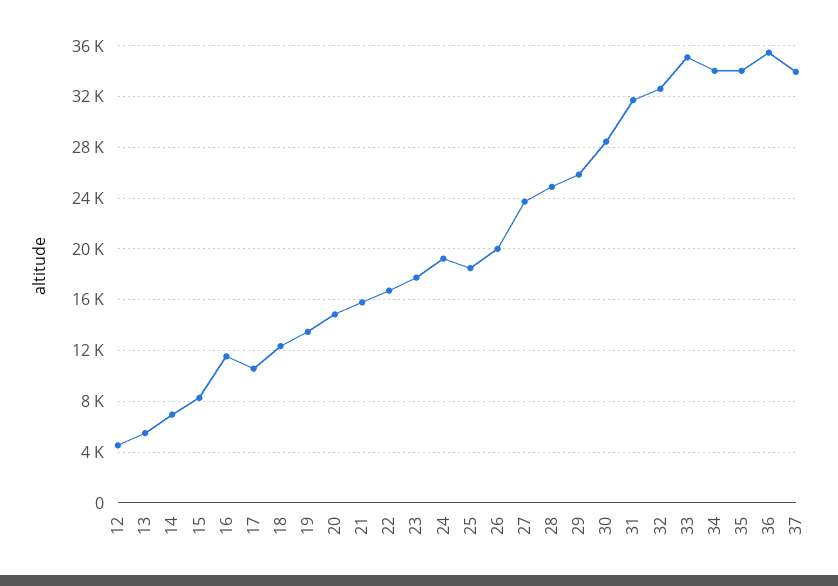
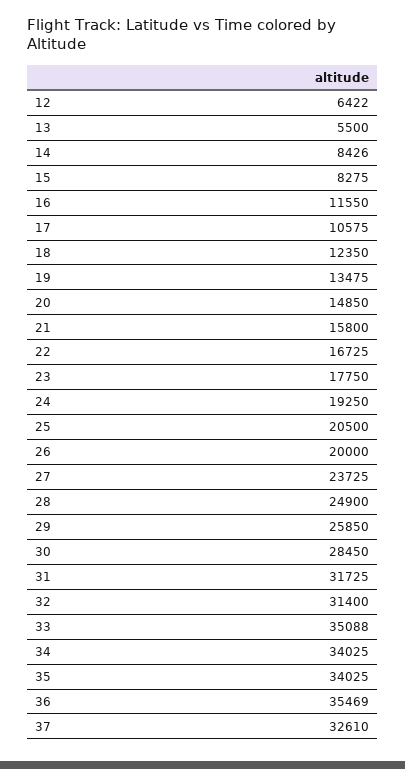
  {
-   "12": 4500,
+   "12": 6422,
    "13": 5500,
-   "14": 7000,
+   "14": 8426,
    "15": 8275,
    "16": 11550,
    "17": 10575,
    "18": 12350,
    "19": 13475,
    "20": 14850,
    "21": 15800,
    "22": 16725,
    "23": 17750,
    "24": 19250,
-   "25": 18500,
+   "25": 20500,
    "26": 20000,
    "27": 23725,
    "28": 24900,
    "29": 25850,
    "30": 28450,
    "31": 31725,
-   "32": 32500,
+   "32": 31400,
    "33": 35088,
    "34": 34025,
    "35": 34025,
    "36": 35469,
-   "37": 34000
+   "37": 32610
  }

